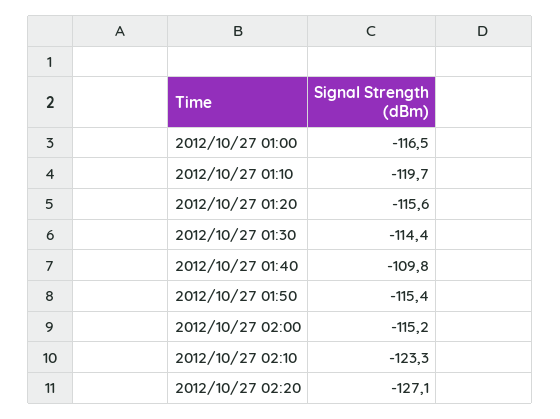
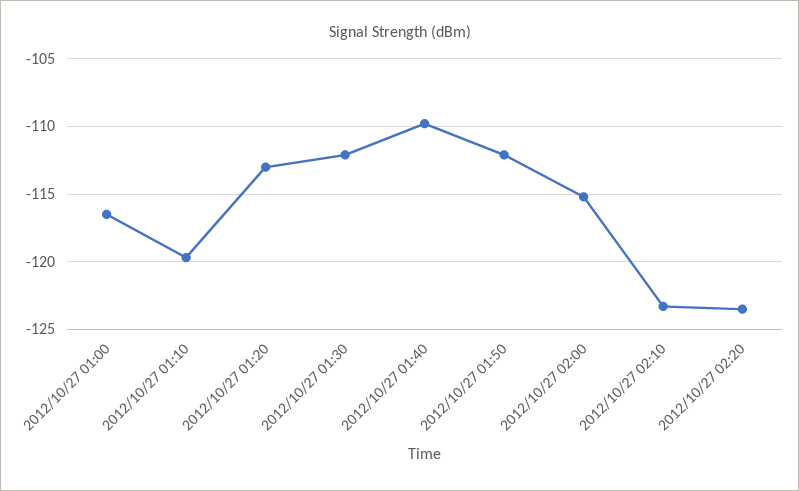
  {
    "2012/10/27 01:00": -116.5,
    "2012/10/27 01:10": -119.7,
-   "2012/10/27 01:20": -115.6,
+   "2012/10/27 01:20": -113,
-   "2012/10/27 01:30": -114.4,
+   "2012/10/27 01:30": -112,
    "2012/10/27 01:40": -109.8,
-   "2012/10/27 01:50": -115.4,
+   "2012/10/27 01:50": -112,
    "2012/10/27 02:00": -115.2,
    "2012/10/27 02:10": -123.3,
-   "2012/10/27 02:20": -127.1
+   "2012/10/27 02:20": -123.5
  }

